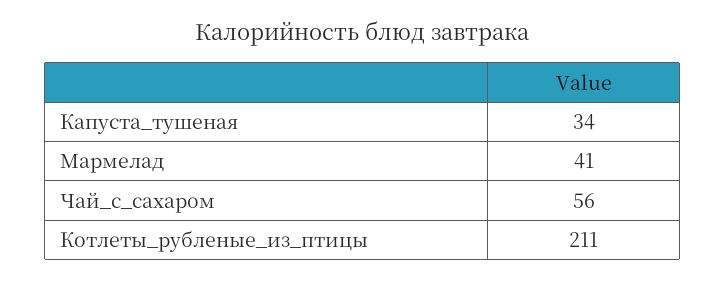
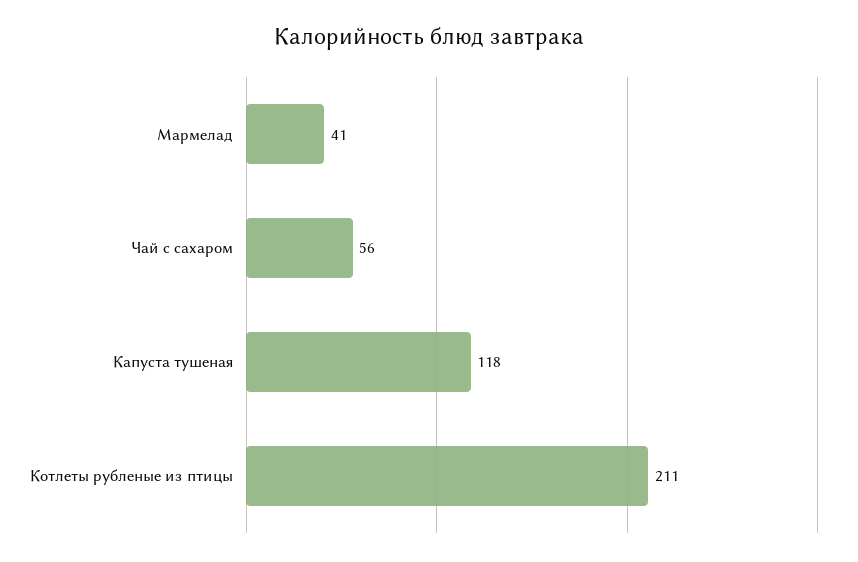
  {
-   "Капуста_тушеная": 34,
+   "Капуста_тушеная": 118,
    "Мармелад": 41,
    "Чай_с_сахаром": 56,
    "Котлеты_рубленые_из_птицы": 211
  }

